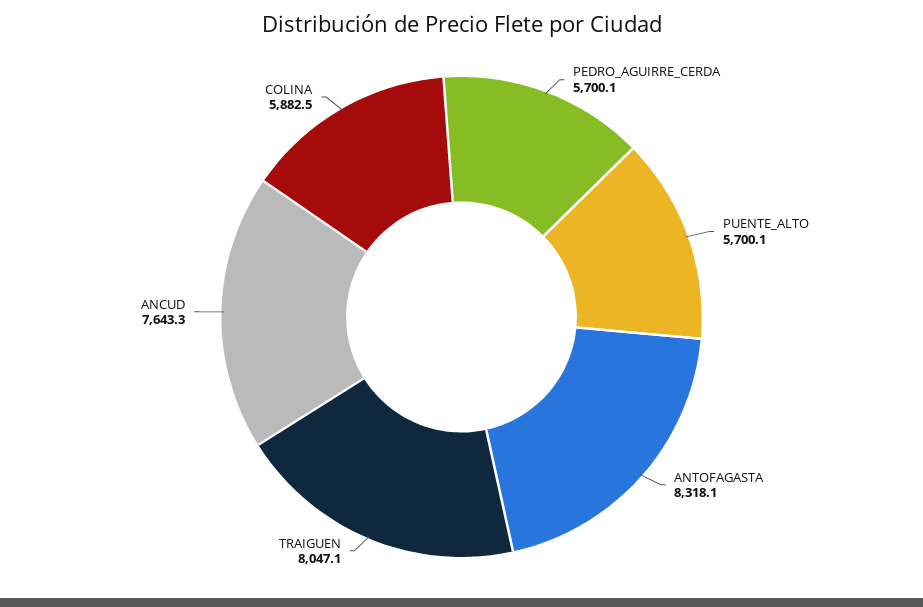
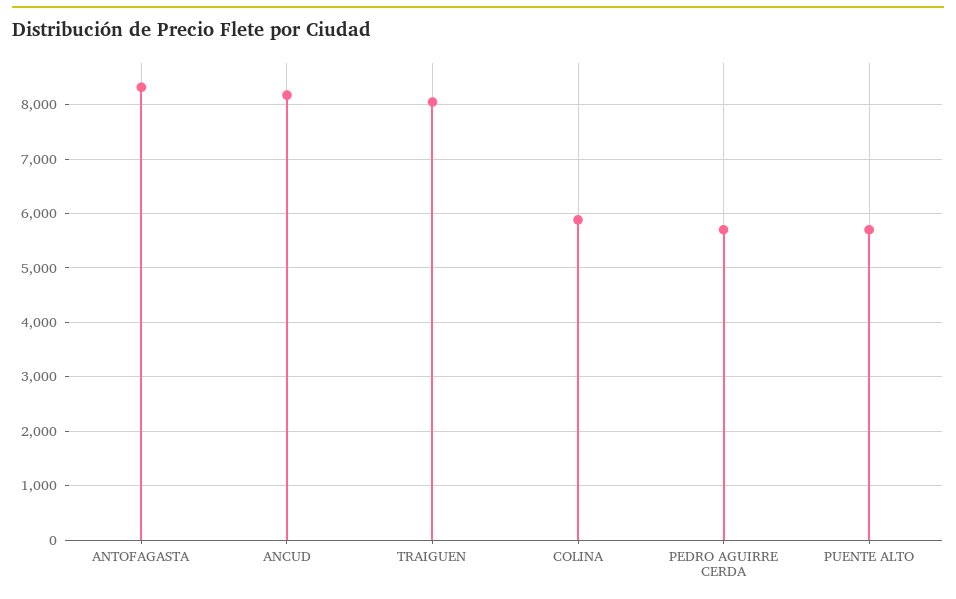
  {
    "PEDRO_AGUIRRE_CERDA": 5700.1,
    "PUENTE_ALTO": 5700.1,
    "ANTOFAGASTA": 8318.1,
    "TRAIGUEN": 8047.1,
-   "ANCUD": 7643.3,
+   "ANCUD": 8200,
    "COLINA": 5882.5
  }

